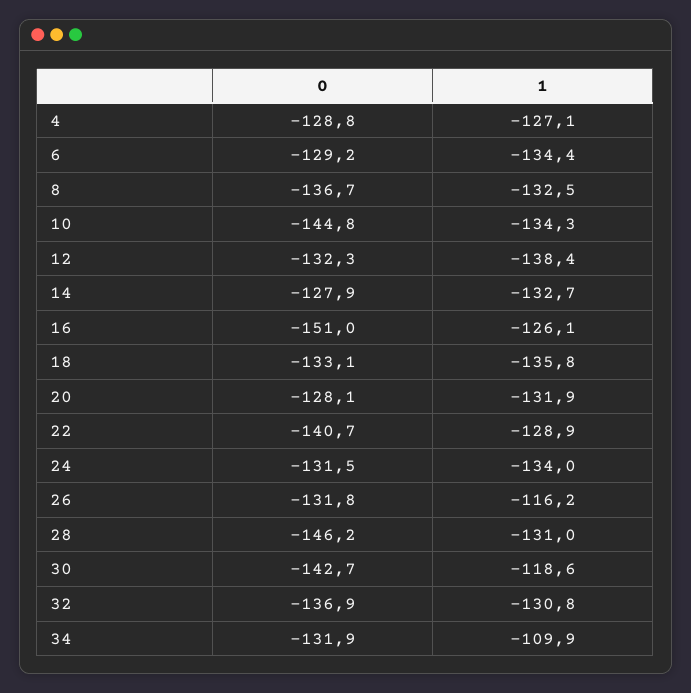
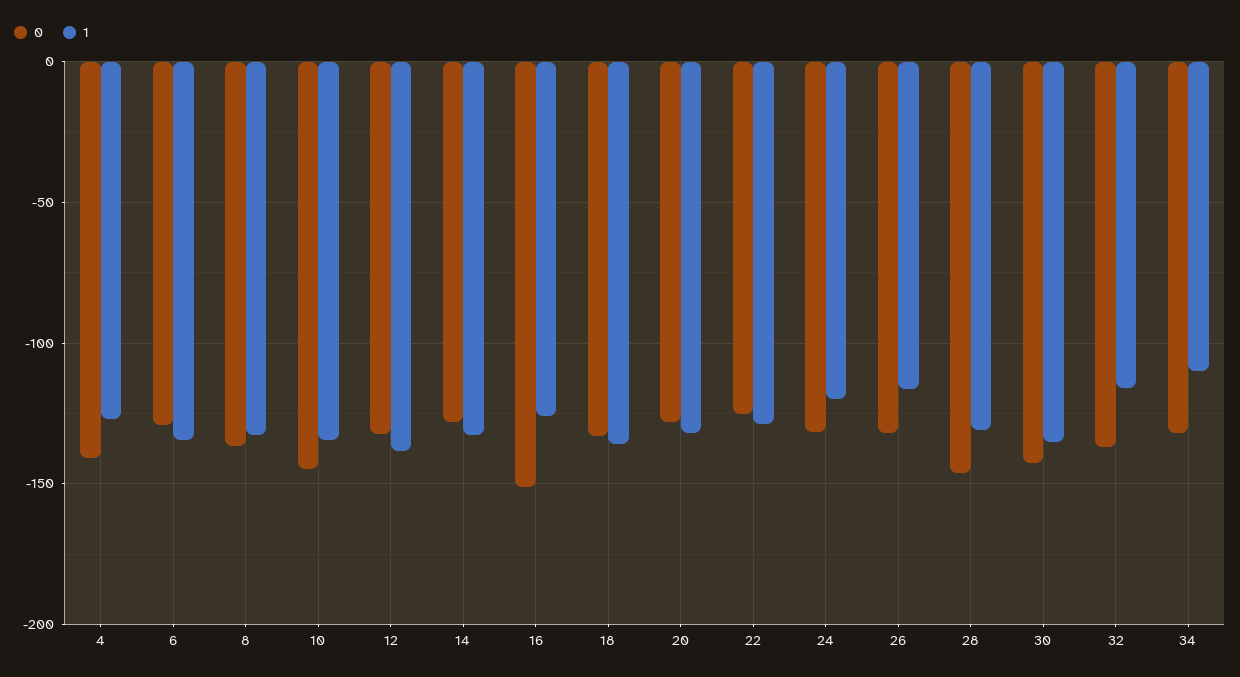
  {
    "0": {
-     "4": -128.8,
+     "4": -140,
      "6": -129.2,
      "8": -136.7,
      "10": -144.8,
      "12": -132.3,
      "14": -127.9,
      "16": -151,
      "18": -133.1,
      "20": -128.1,
-     "22": -140.7,
+     "22": -125,
      "24": -131.5,
      "26": -131.8,
      "28": -146.2,
      "30": -142.7,
      "32": -136.9,
      "34": -131.9
    },
    "1": {
      "4": -127.1,
      "6": -134.4,
      "8": -132.5,
      "10": -134.3,
      "12": -138.4,
      "14": -132.7,
      "16": -126.1,
      "18": -135.8,
      "20": -131.9,
      "22": -128.9,
-     "24": -134,
+     "24": -120,
      "26": -116.2,
      "28": -131,
-     "30": -118.6,
+     "30": -135,
-     "32": -130.8,
+     "32": -115,
      "34": -109.9
    }
  }

